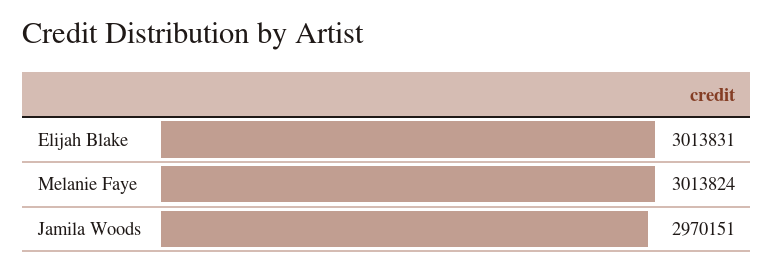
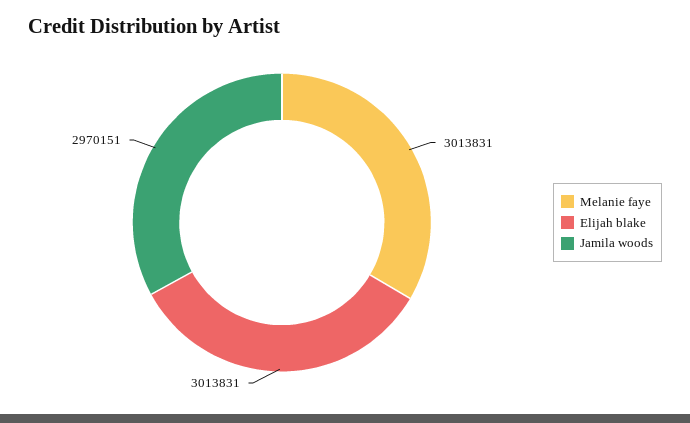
  {
    "Elijah Blake": 3013831,
-   "Melanie Faye": 3013824,
+   "Melanie Faye": 3013831,
    "Jamila Woods": 2970151
  }

